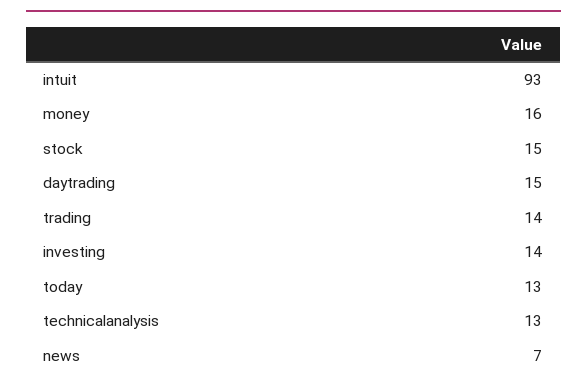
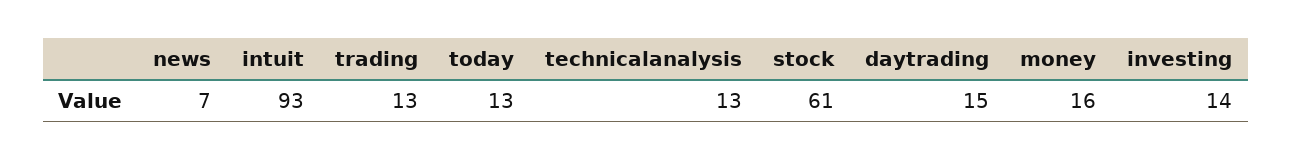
  {
    "intuit": 93,
    "money": 16,
-   "stock": 15,
+   "stock": 61,
    "daytrading": 15,
-   "trading": 14,
+   "trading": 13,
    "investing": 14,
    "today": 13,
    "technicalanalysis": 13,
    "news": 7
  }

